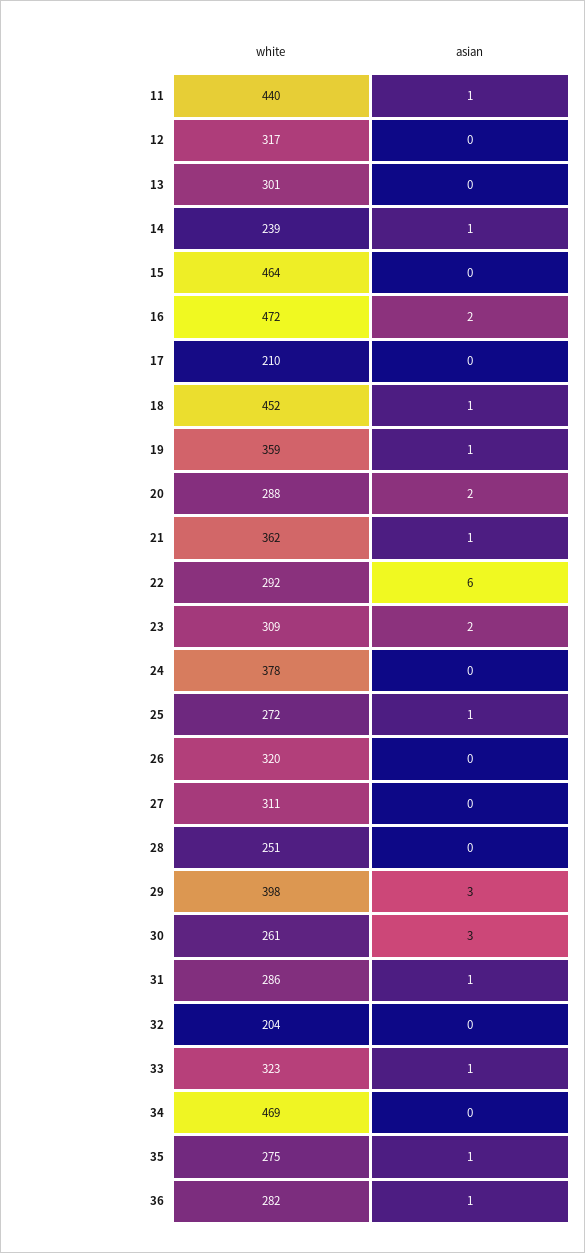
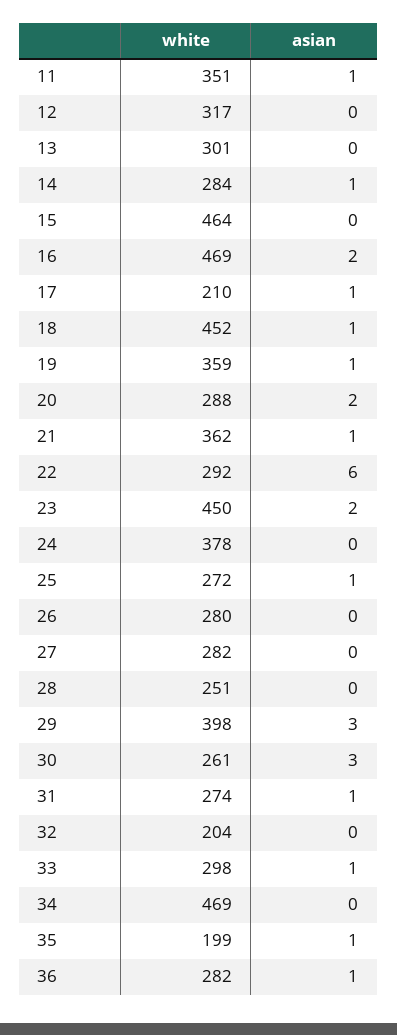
  {
    "white": {
-     "11": 440,
+     "11": 351,
      "12": 317,
      "13": 301,
-     "14": 239,
+     "14": 284,
      "15": 464,
-     "16": 472,
+     "16": 469,
      "17": 210,
      "18": 452,
      "19": 359,
      "20": 288,
      "21": 362,
      "22": 292,
-     "23": 309,
+     "23": 450,
      "24": 378,
      "25": 272,
-     "26": 320,
+     "26": 280,
-     "27": 311,
+     "27": 282,
      "28": 251,
      "29": 398,
      "30": 261,
-     "31": 286,
+     "31": 274,
      "32": 204,
-     "33": 323,
+     "33": 298,
      "34": 469,
-     "35": 275,
+     "35": 199,
      "36": 282
    },
    "asian": {
      "11": 1,
      "12": 0,
      "13": 0,
      "14": 1,
      "15": 0,
      "16": 2,
-     "17": 0,
+     "17": 1,
      "18": 1,
      "19": 1,
      "20": 2,
      "21": 1,
      "22": 6,
      "23": 2,
      "24": 0,
      "25": 1,
      "26": 0,
      "27": 0,
      "28": 0,
      "29": 3,
      "30": 3,
      "31": 1,
      "32": 0,
      "33": 1,
      "34": 0,
      "35": 1,
      "36": 1
    }
  }

